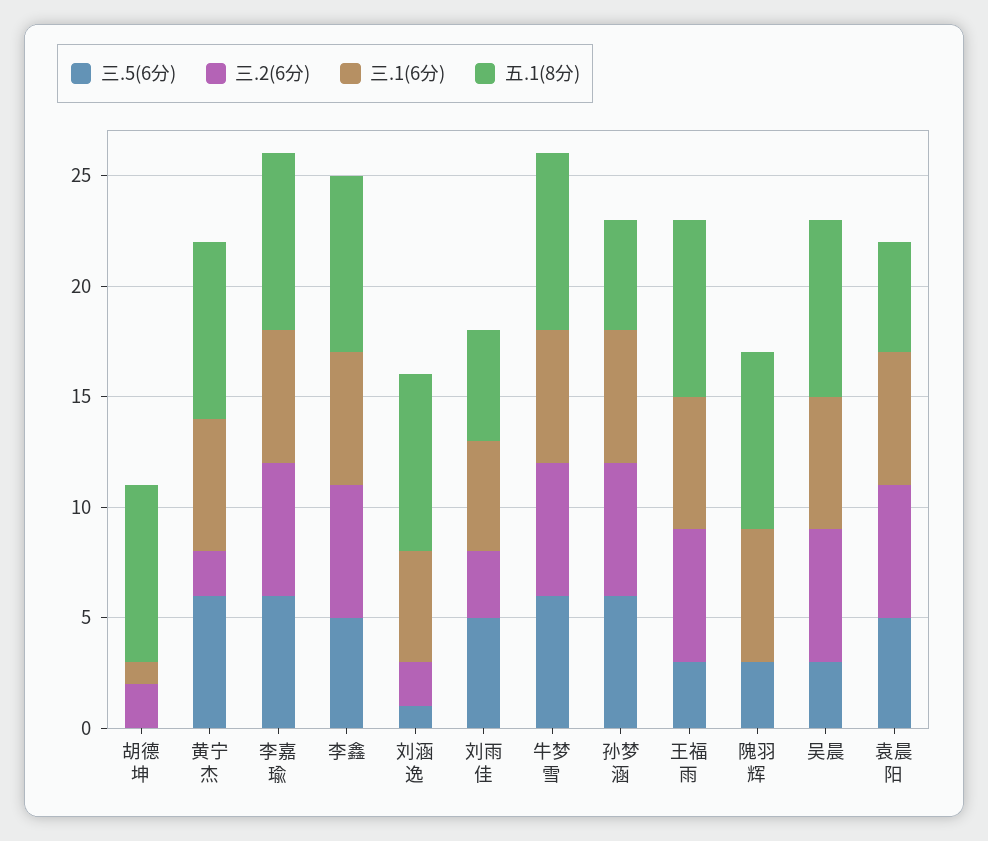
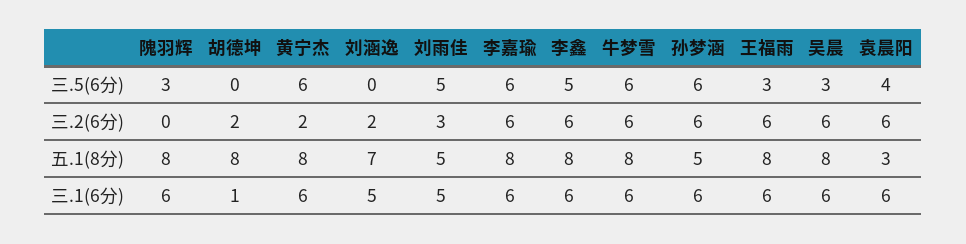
  {
    "三.5(6分)": {
      "胡德坤": 0,
      "黄宁杰": 6,
      "李嘉瑜": 6,
      "李鑫": 5,
-     "刘涵逸": 1,
+     "刘涵逸": 0,
      "刘雨佳": 5,
      "牛梦雪": 6,
      "孙梦涵": 6,
      "王福雨": 3,
      "隗羽辉": 3,
      "吴晨": 3,
-     "袁晨阳": 5
+     "袁晨阳": 4
    },
    "三.2(6分)": {
      "胡德坤": 2,
      "黄宁杰": 2,
      "李嘉瑜": 6,
      "李鑫": 6,
      "刘涵逸": 2,
      "刘雨佳": 3,
      "牛梦雪": 6,
      "孙梦涵": 6,
      "王福雨": 6,
      "隗羽辉": 0,
      "吴晨": 6,
      "袁晨阳": 6
    },
    "三.1(6分)": {
      "胡德坤": 1,
      "黄宁杰": 6,
      "李嘉瑜": 6,
      "李鑫": 6,
      "刘涵逸": 5,
      "刘雨佳": 5,
      "牛梦雪": 6,
      "孙梦涵": 6,
      "王福雨": 6,
      "隗羽辉": 6,
      "吴晨": 6,
      "袁晨阳": 6
    },
    "五.1(8分)": {
      "胡德坤": 8,
      "黄宁杰": 8,
      "李嘉瑜": 8,
      "李鑫": 8,
-     "刘涵逸": 8,
+     "刘涵逸": 7,
      "刘雨佳": 5,
      "牛梦雪": 8,
      "孙梦涵": 5,
      "王福雨": 8,
      "隗羽辉": 8,
      "吴晨": 8,
-     "袁晨阳": 5
+     "袁晨阳": 3
    }
  }

